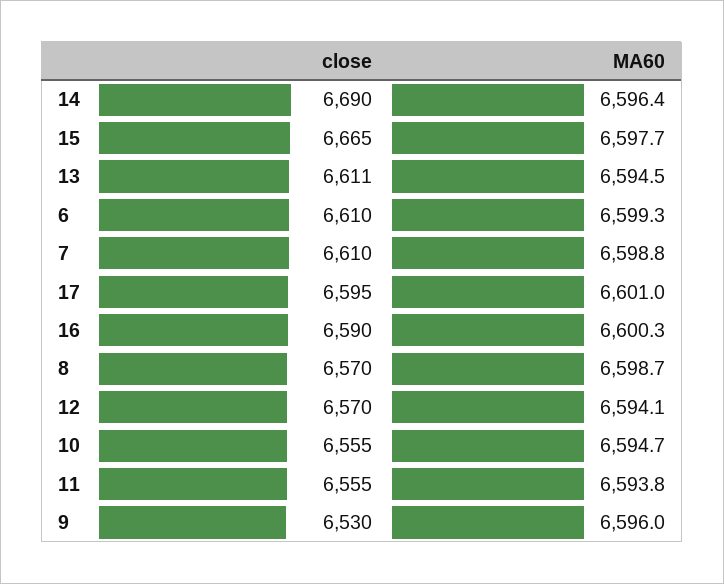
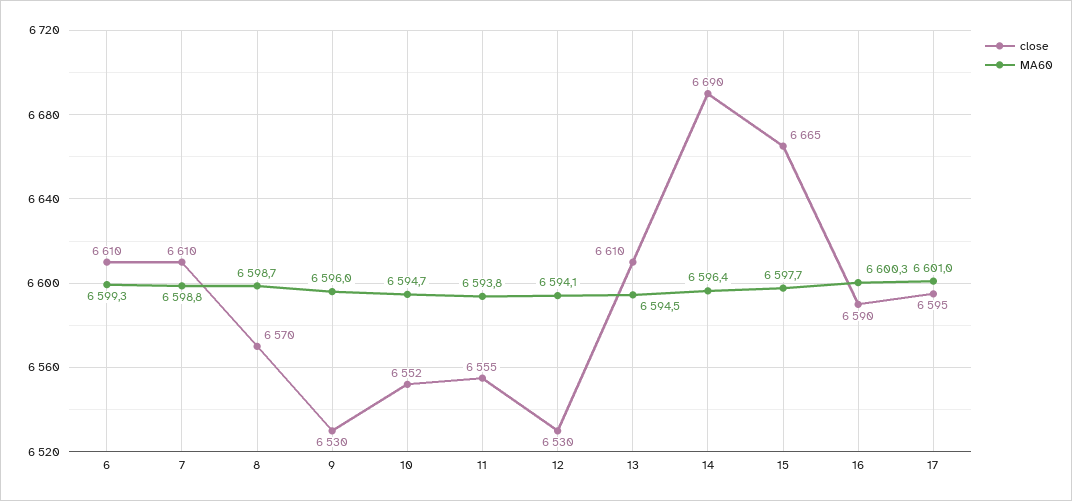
  {
    "close": {
      "14": 6690,
      "15": 6665,
-     "13": 6611,
+     "13": 6610,
      "6": 6610,
      "7": 6610,
      "17": 6595,
      "16": 6590,
      "8": 6570,
-     "12": 6570,
+     "12": 6530,
-     "10": 6555,
+     "10": 6552,
      "11": 6555,
      "9": 6530
    },
    "MA60": {
      "14": 6596.4,
      "15": 6597.7,
      "13": 6594.5,
      "6": 6599.3,
      "7": 6598.8,
      "17": 6601,
      "16": 6600.3,
      "8": 6598.7,
      "12": 6594.1,
      "10": 6594.7,
      "11": 6593.8,
      "9": 6596
    }
  }

